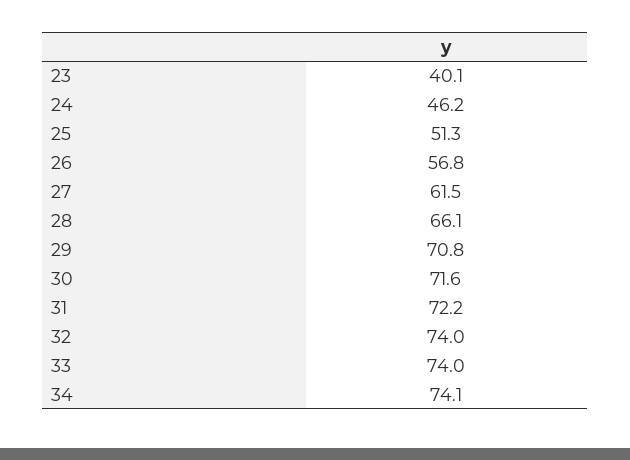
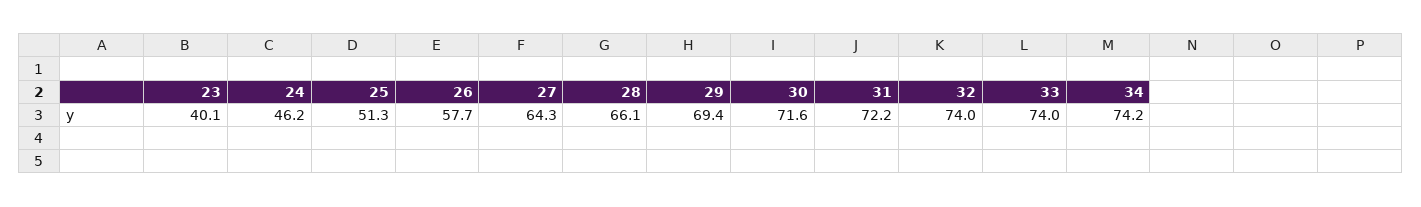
  {
    "23": 40.1,
    "24": 46.2,
    "25": 51.3,
-   "26": 56.8,
+   "26": 57.7,
-   "27": 61.5,
+   "27": 64.3,
    "28": 66.1,
-   "29": 70.8,
+   "29": 69.4,
    "30": 71.6,
    "31": 72.2,
    "32": 74,
    "33": 74,
-   "34": 74.1
+   "34": 74.2
  }

